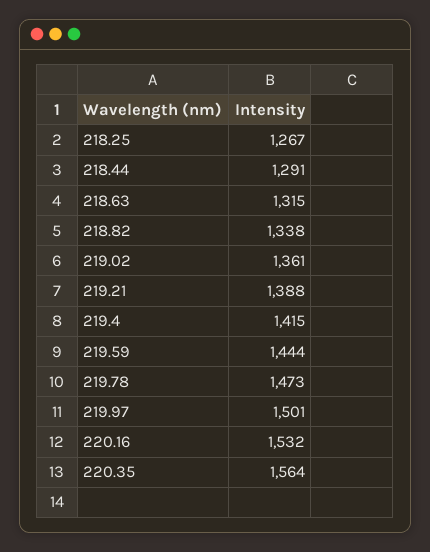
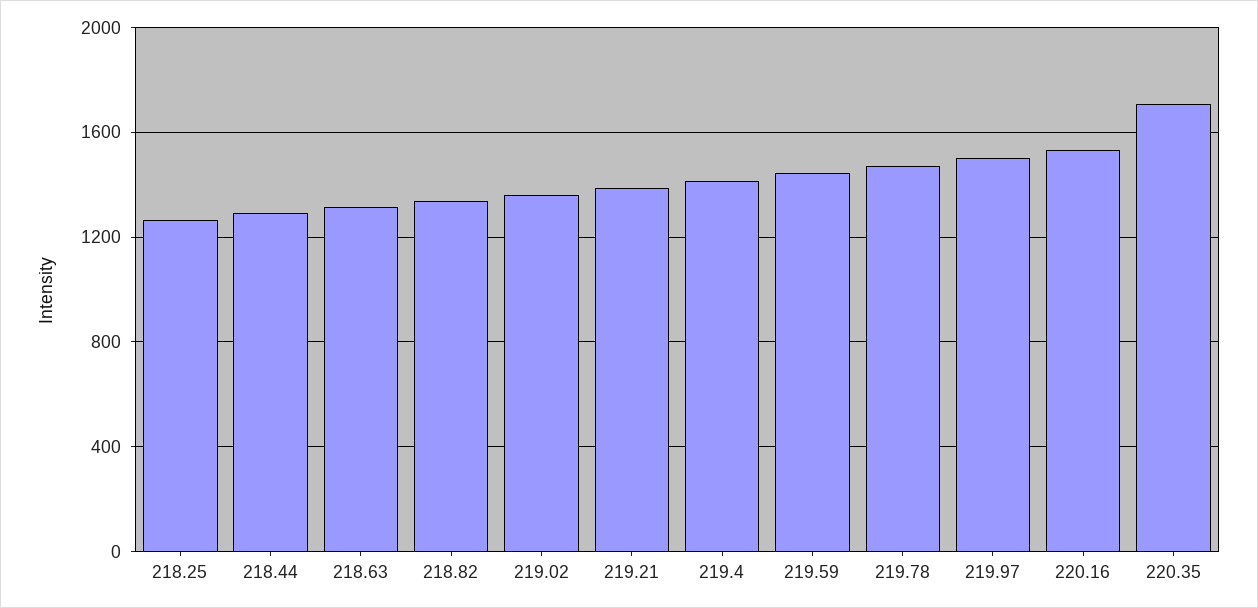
  {
    "218.25": 1267,
    "218.44": 1291,
    "218.63": 1315,
    "218.82": 1338,
    "219.02": 1361,
    "219.21": 1388,
    "219.4": 1415,
    "219.59": 1444,
    "219.78": 1473,
    "219.97": 1501,
    "220.16": 1532,
-   "220.35": 1564
+   "220.35": 1700
  }

